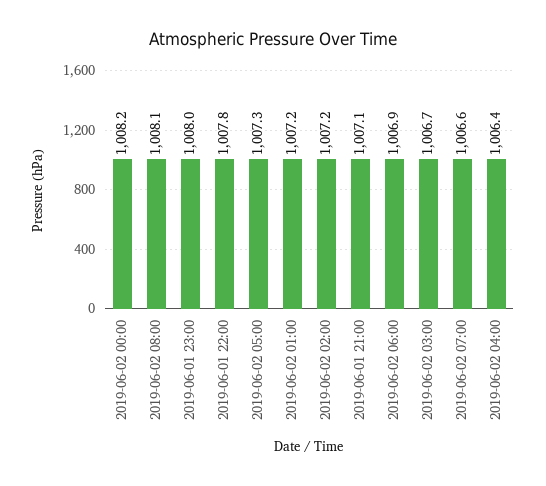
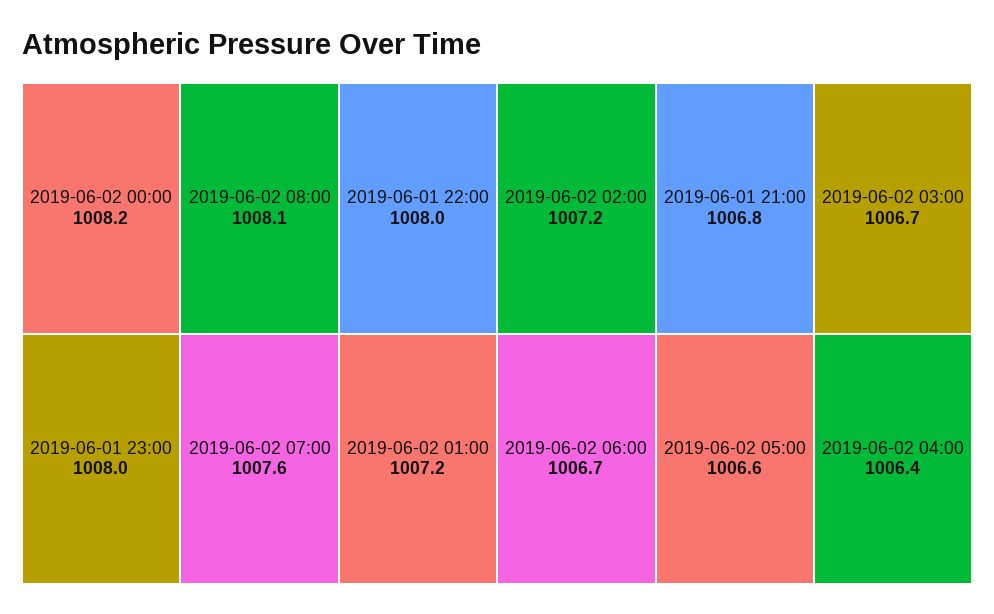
  {
    "2019-06-02 00:00": 1008.2,
    "2019-06-02 08:00": 1008.1,
    "2019-06-01 23:00": 1008,
-   "2019-06-01 22:00": 1007.8,
+   "2019-06-01 22:00": 1008,
-   "2019-06-02 05:00": 1007.3,
+   "2019-06-02 05:00": 1006.6,
    "2019-06-02 01:00": 1007.2,
    "2019-06-02 02:00": 1007.2,
-   "2019-06-01 21:00": 1007.1,
+   "2019-06-01 21:00": 1006.8,
-   "2019-06-02 06:00": 1006.9,
+   "2019-06-02 06:00": 1006.7,
    "2019-06-02 03:00": 1006.7,
-   "2019-06-02 07:00": 1006.6,
+   "2019-06-02 07:00": 1007.6,
    "2019-06-02 04:00": 1006.4
  }

